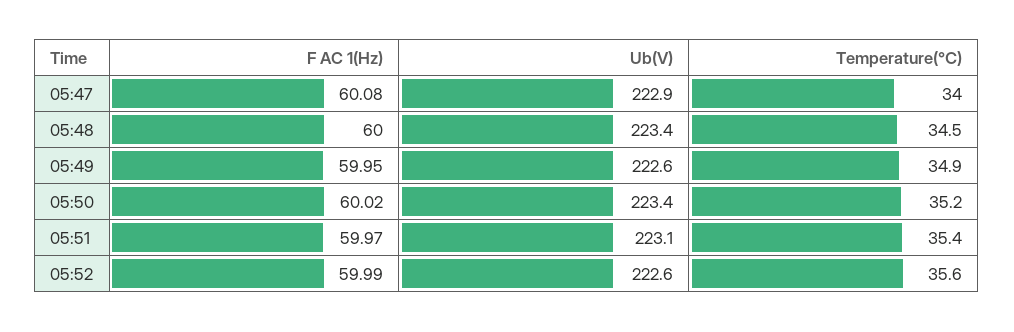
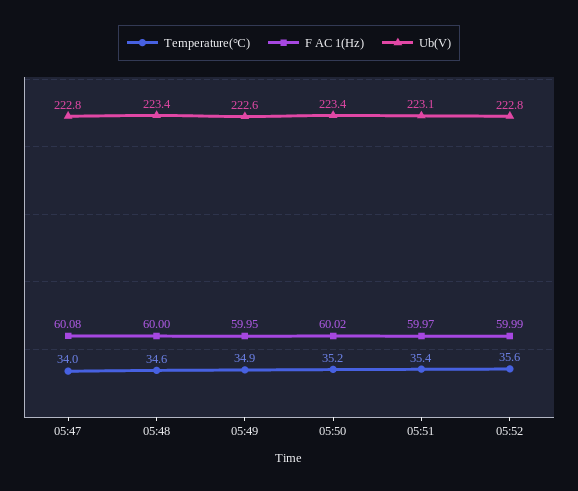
  {
    "F AC 1(Hz)": {
      "05:47": 60.08,
      "05:48": 60,
      "05:49": 59.95,
      "05:50": 60.02,
      "05:51": 59.97,
      "05:52": 59.99
    },
    "Ub(V)": {
-     "05:47": 222.9,
+     "05:47": 222.8,
      "05:48": 223.4,
      "05:49": 222.6,
      "05:50": 223.4,
      "05:51": 223.1,
-     "05:52": 222.6
+     "05:52": 222.8
    },
    "Temperature(℃)": {
      "05:47": 34,
-     "05:48": 34.5,
+     "05:48": 34.6,
      "05:49": 34.9,
      "05:50": 35.2,
      "05:51": 35.4,
      "05:52": 35.6
    }
  }

